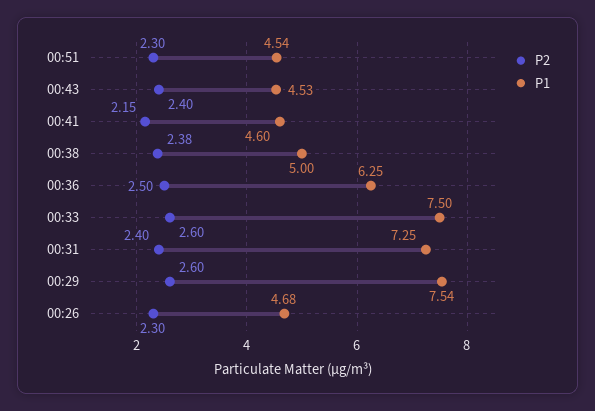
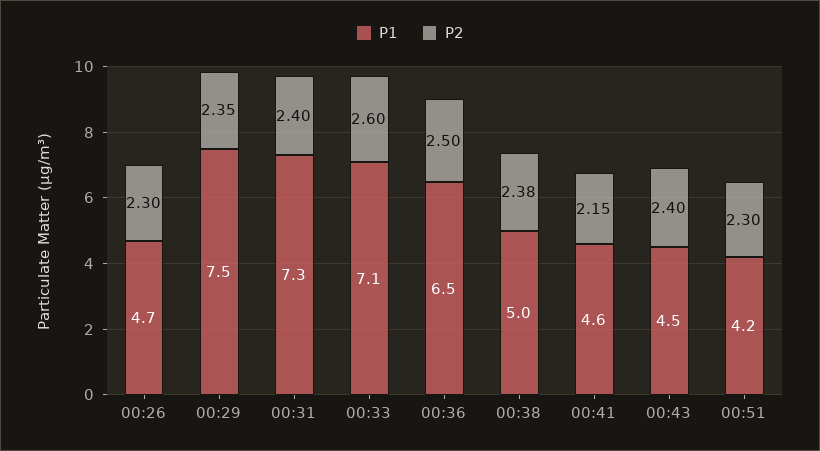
  {
    "P2": {
      "00:51": 2.3,
      "00:43": 2.4,
      "00:41": 2.15,
      "00:38": 2.38,
      "00:36": 2.5,
      "00:33": 2.6,
      "00:31": 2.4,
-     "00:29": 2.6,
+     "00:29": 2.35,
      "00:26": 2.3
    },
    "P1": {
-     "00:51": 4.54,
+     "00:51": 4.2,
      "00:43": 4.53,
      "00:41": 4.6,
      "00:38": 5,
-     "00:36": 6.25,
+     "00:36": 6.5,
-     "00:33": 7.5,
+     "00:33": 7.1,
      "00:31": 7.25,
      "00:29": 7.54,
      "00:26": 4.68
    }
  }

